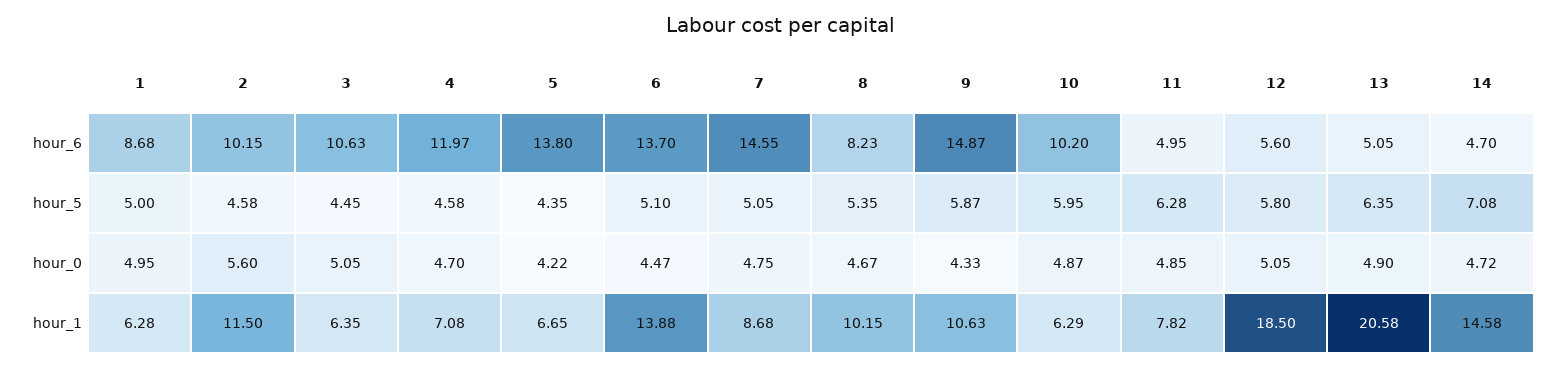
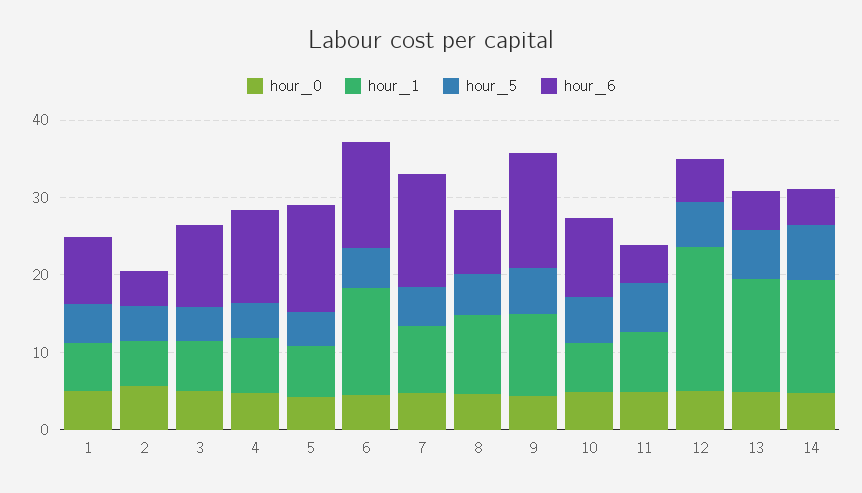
  {
    "hour_6": {
      "1": 8.68,
-     "2": 10.15,
+     "2": 4,
      "3": 10.63,
      "4": 11.97,
      "5": 13.8,
      "6": 13.7,
      "7": 14.55,
      "8": 8.23,
      "9": 14.87,
      "10": 10.2,
      "11": 4.95,
      "12": 5.6,
      "13": 5.05,
      "14": 4.7
    },
    "hour_5": {
      "1": 5,
      "2": 4.58,
      "3": 4.45,
      "4": 4.58,
      "5": 4.35,
      "6": 5.1,
      "7": 5.05,
      "8": 5.35,
      "9": 5.87,
      "10": 5.95,
      "11": 6.28,
      "12": 5.8,
      "13": 6.35,
      "14": 7.08
    },
    "hour_0": {
      "1": 4.95,
      "2": 5.6,
      "3": 5.05,
      "4": 4.7,
      "5": 4.22,
      "6": 4.47,
      "7": 4.75,
      "8": 4.67,
      "9": 4.33,
      "10": 4.87,
      "11": 4.85,
      "12": 5.05,
      "13": 4.9,
      "14": 4.72
    },
    "hour_1": {
      "1": 6.28,
-     "2": 11.5,
+     "2": 6,
      "3": 6.35,
      "4": 7.08,
      "5": 6.65,
      "6": 13.88,
      "7": 8.68,
      "8": 10.15,
      "9": 10.63,
      "10": 6.29,
      "11": 7.82,
      "12": 18.5,
-     "13": 20.58,
+     "13": 14,
      "14": 14.58
    }
  }

